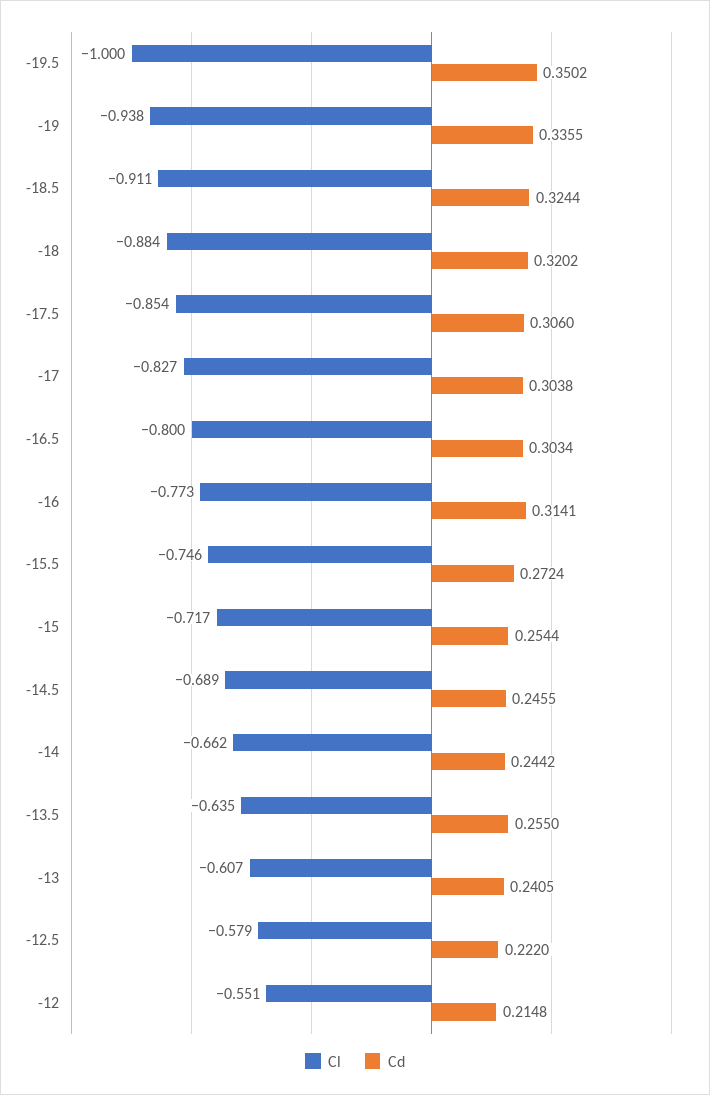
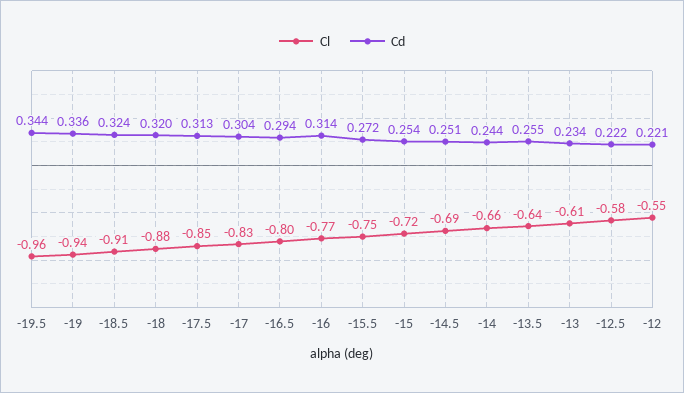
  {
    "Cl": {
-     "-19.5": -1,
+     "-19.5": -0.96,
      "-19": -0.938,
      "-18.5": -0.911,
      "-18": -0.884,
      "-17.5": -0.854,
      "-17": -0.827,
      "-16.5": -0.8,
      "-16": -0.773,
      "-15.5": -0.746,
      "-15": -0.717,
      "-14.5": -0.689,
      "-14": -0.662,
      "-13.5": -0.635,
      "-13": -0.607,
      "-12.5": -0.579,
      "-12": -0.551
    },
    "Cd": {
-     "-19.5": 0.3502,
+     "-19.5": 0.344,
      "-19": 0.3355,
      "-18.5": 0.3244,
      "-18": 0.3202,
-     "-17.5": 0.306,
+     "-17.5": 0.313,
      "-17": 0.3038,
-     "-16.5": 0.3034,
+     "-16.5": 0.294,
      "-16": 0.3141,
      "-15.5": 0.2724,
      "-15": 0.2544,
-     "-14.5": 0.2455,
+     "-14.5": 0.251,
      "-14": 0.2442,
      "-13.5": 0.255,
-     "-13": 0.2405,
+     "-13": 0.234,
      "-12.5": 0.222,
-     "-12": 0.2148
+     "-12": 0.221
    }
  }

